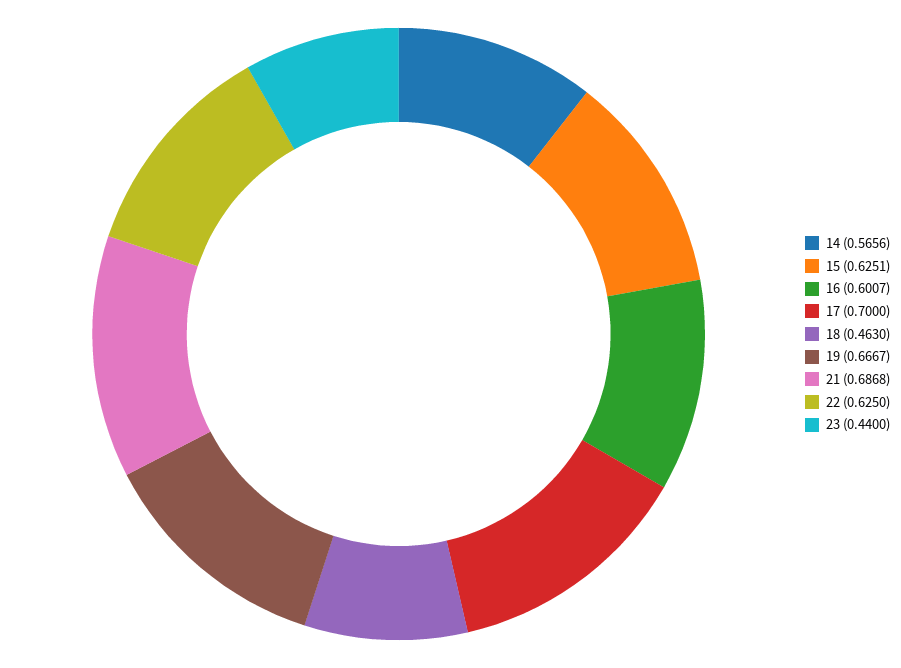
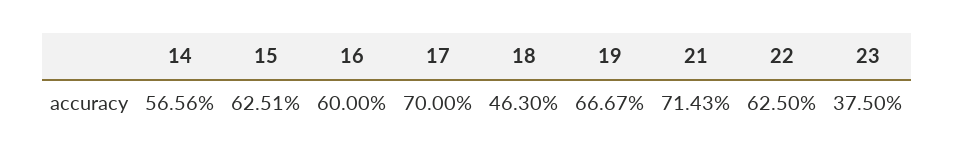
  {
    "14": 0.5656,
    "15": 0.6251,
-   "16": 0.6007,
+   "16": 0.6,
    "17": 0.7,
    "18": 0.463,
    "19": 0.6667,
-   "21": 0.6868,
+   "21": 0.7143,
    "22": 0.625,
-   "23": 0.44
+   "23": 0.375
  }

